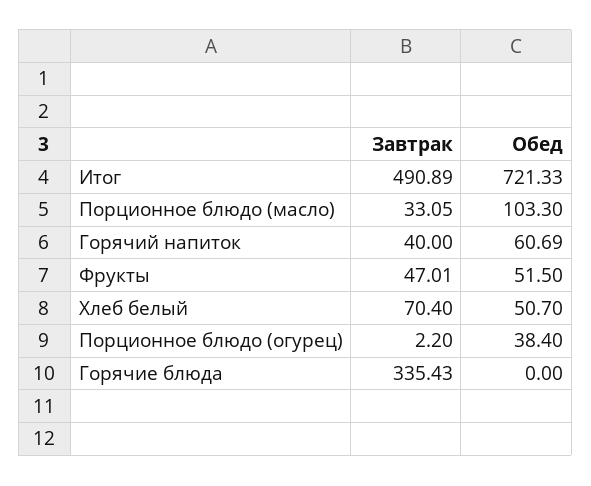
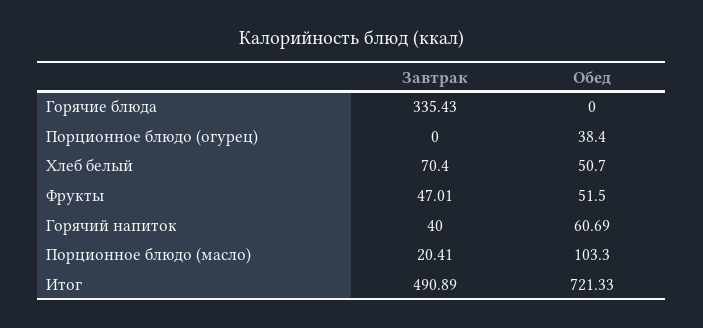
  {
    "Завтрак": {
      "Итог": 490.89,
-     "Порционное блюдо (масло)": 33.05,
+     "Порционное блюдо (масло)": 20.41,
      "Горячий напиток": 40,
      "Фрукты": 47.01,
      "Хлеб белый": 70.4,
-     "Порционное блюдо (огурец)": 2.2,
+     "Порционное блюдо (огурец)": 0,
      "Горячие блюда": 335.43
    },
    "Обед": {
      "Итог": 721.33,
      "Порционное блюдо (масло)": 103.3,
      "Горячий напиток": 60.69,
      "Фрукты": 51.5,
      "Хлеб белый": 50.7,
      "Порционное блюдо (огурец)": 38.4,
      "Горячие блюда": 0
    }
  }

